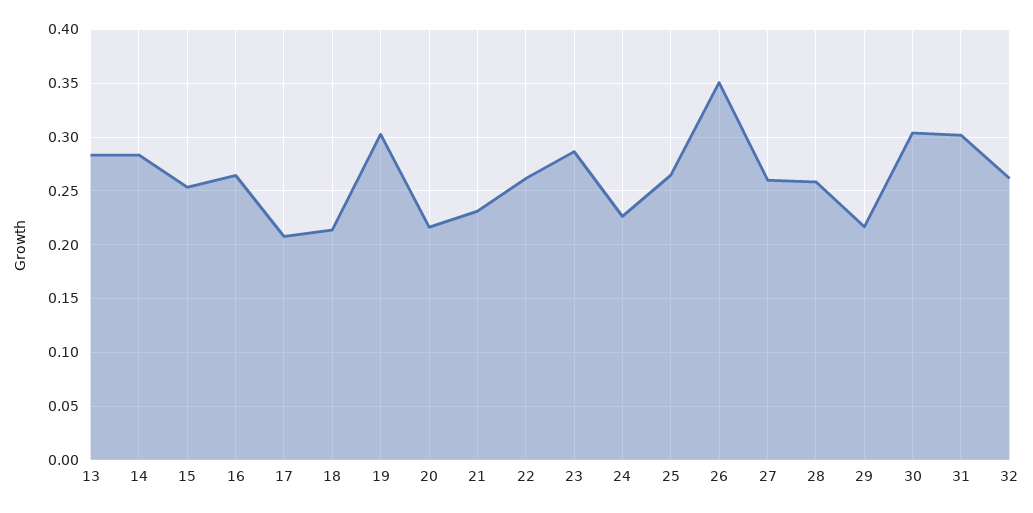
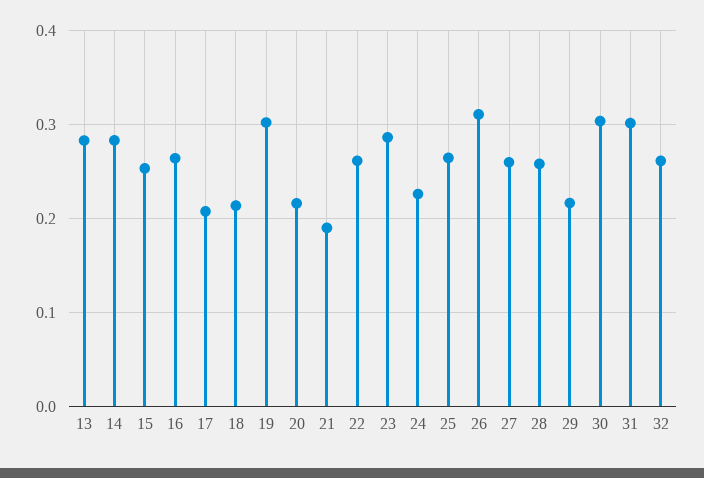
  {
    "13": 0.28,
    "14": 0.28,
    "15": 0.25,
    "16": 0.26,
    "17": 0.21,
    "18": 0.21,
    "19": 0.3,
    "20": 0.22,
-   "21": 0.23,
+   "21": 0.19,
    "22": 0.26,
    "23": 0.29,
    "24": 0.23,
    "25": 0.26,
-   "26": 0.35,
+   "26": 0.31,
    "27": 0.26,
    "28": 0.26,
    "29": 0.22,
    "30": 0.3,
    "31": 0.3,
    "32": 0.26
  }

